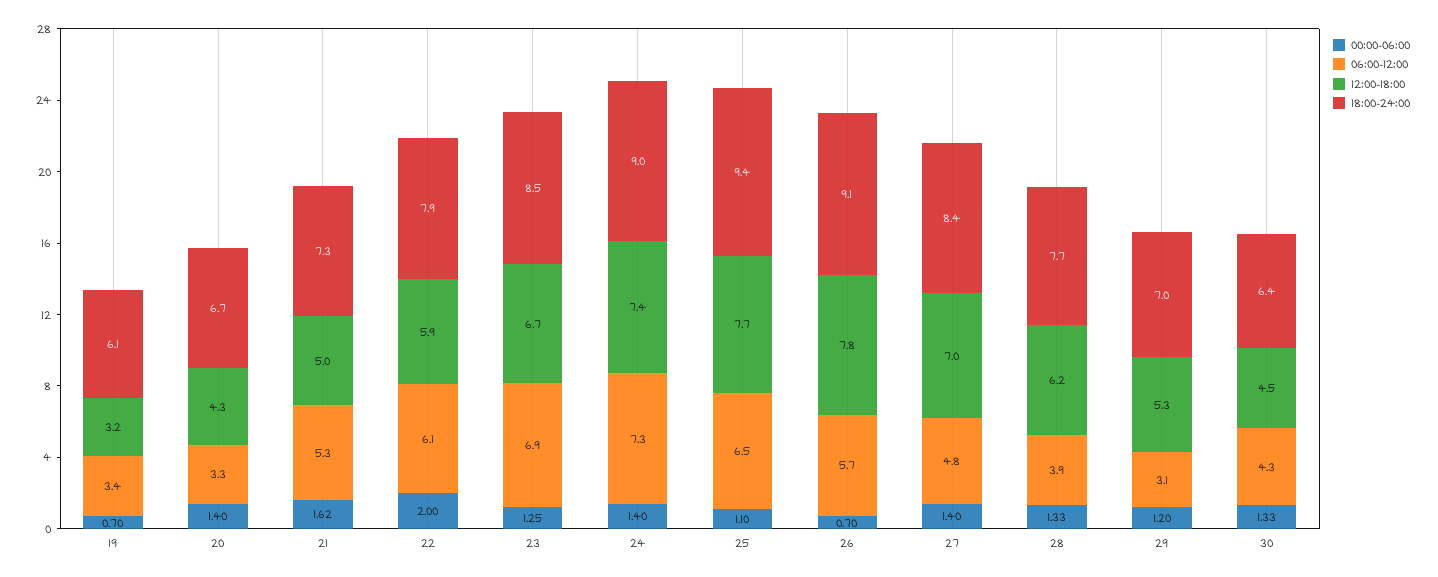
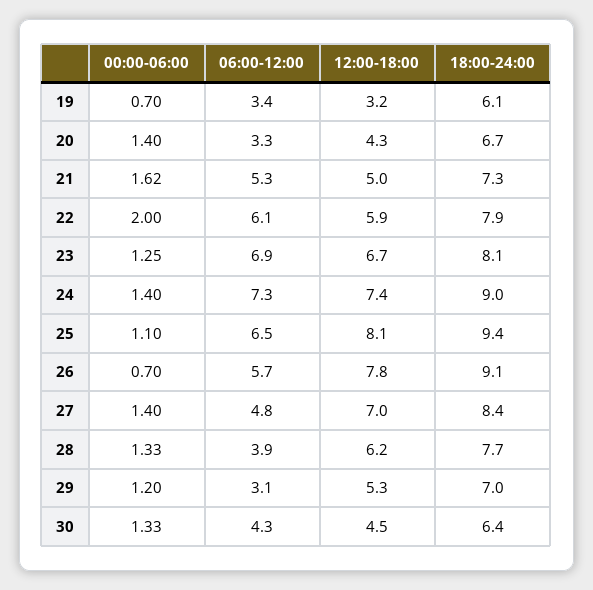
  {
    "00:00-06:00": {
      "19": 0.7,
      "20": 1.4,
      "21": 1.62,
      "22": 2,
      "23": 1.25,
      "24": 1.4,
      "25": 1.1,
      "26": 0.7,
      "27": 1.4,
      "28": 1.33,
      "29": 1.2,
      "30": 1.33
    },
    "06:00-12:00": {
      "19": 3.4,
      "20": 3.3,
      "21": 5.3,
      "22": 6.1,
      "23": 6.9,
      "24": 7.3,
      "25": 6.5,
      "26": 5.7,
      "27": 4.8,
      "28": 3.9,
      "29": 3.1,
      "30": 4.3
    },
    "12:00-18:00": {
      "19": 3.2,
      "20": 4.3,
      "21": 5,
      "22": 5.9,
      "23": 6.7,
      "24": 7.4,
-     "25": 7.7,
+     "25": 8.1,
      "26": 7.8,
      "27": 7,
      "28": 6.2,
      "29": 5.3,
      "30": 4.5
    },
    "18:00-24:00": {
      "19": 6.1,
      "20": 6.7,
      "21": 7.3,
      "22": 7.9,
-     "23": 8.5,
+     "23": 8.1,
      "24": 9,
      "25": 9.4,
      "26": 9.1,
      "27": 8.4,
      "28": 7.7,
      "29": 7,
      "30": 6.4
    }
  }

